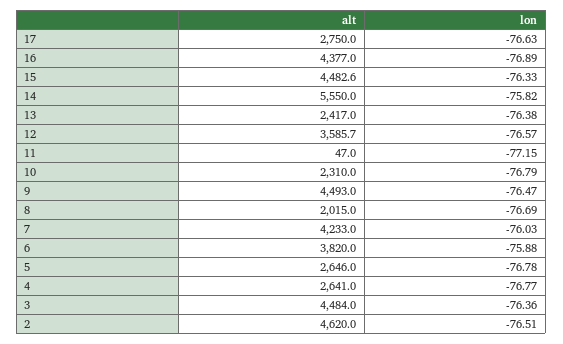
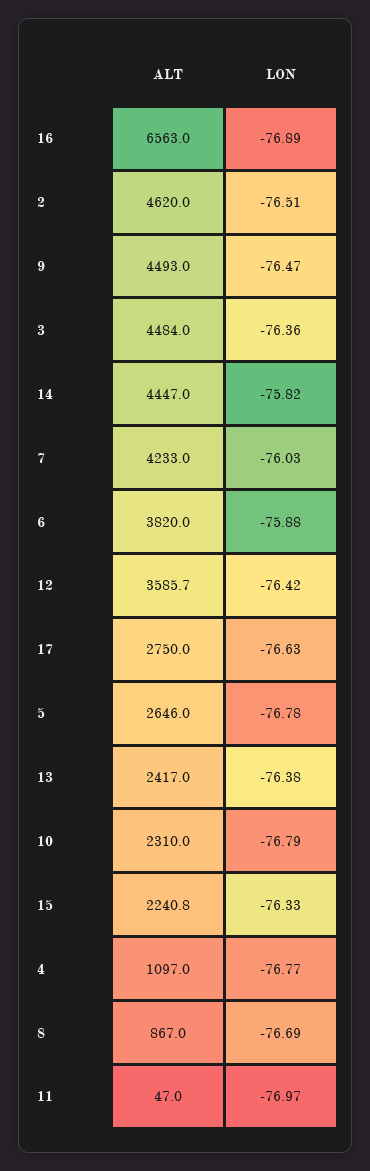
  {
    "alt": {
      "17": 2750,
-     "16": 4377,
+     "16": 6563,
-     "15": 4482.6,
+     "15": 2240.8,
-     "14": 5550,
+     "14": 4447,
      "13": 2417,
      "12": 3585.7,
      "11": 47,
      "10": 2310,
      "9": 4493,
-     "8": 2015,
+     "8": 867,
      "7": 4233,
      "6": 3820,
      "5": 2646,
-     "4": 2641,
+     "4": 1097,
      "3": 4484,
      "2": 4620
    },
    "lon": {
      "17": -76.63,
      "16": -76.89,
      "15": -76.33,
      "14": -75.82,
      "13": -76.38,
-     "12": -76.57,
+     "12": -76.42,
-     "11": -77.15,
+     "11": -76.97,
      "10": -76.79,
      "9": -76.47,
      "8": -76.69,
      "7": -76.03,
      "6": -75.88,
      "5": -76.78,
      "4": -76.77,
      "3": -76.36,
      "2": -76.51
    }
  }

